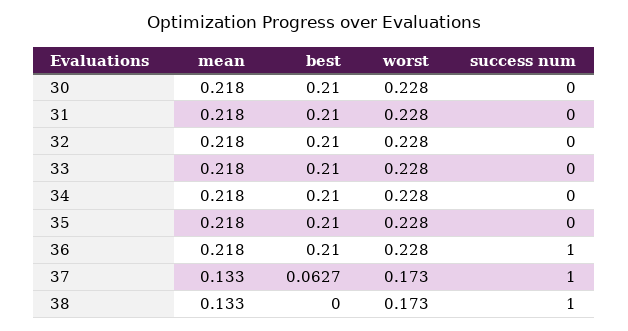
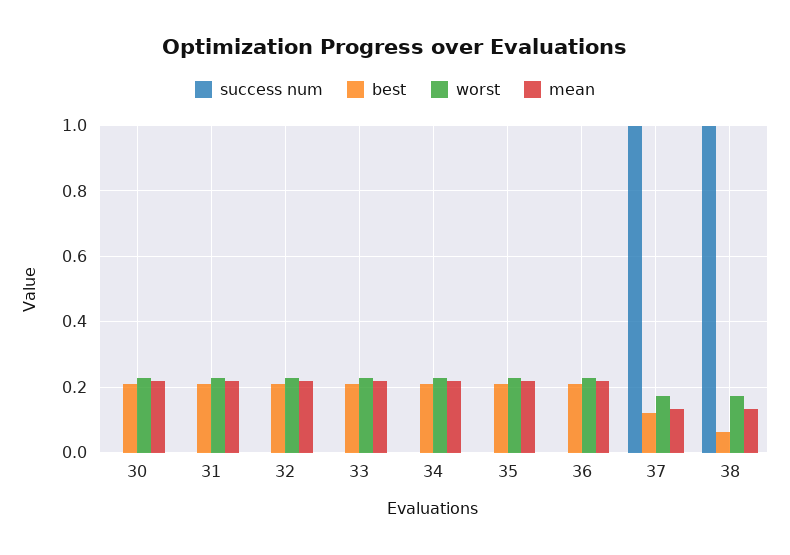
  {
    "mean": {
      "30": 0.218,
      "31": 0.218,
      "32": 0.218,
      "33": 0.218,
      "34": 0.218,
      "35": 0.218,
      "36": 0.218,
      "37": 0.133,
      "38": 0.133
    },
    "best": {
      "30": 0.21,
      "31": 0.21,
      "32": 0.21,
      "33": 0.21,
      "34": 0.21,
      "35": 0.21,
      "36": 0.21,
-     "37": 0.0627,
+     "37": 0.12,
-     "38": 0
+     "38": 0.06
    },
    "worst": {
      "30": 0.228,
      "31": 0.228,
      "32": 0.228,
      "33": 0.228,
      "34": 0.228,
      "35": 0.228,
      "36": 0.228,
      "37": 0.173,
      "38": 0.173
    },
    "success num": {
      "30": 0,
      "31": 0,
      "32": 0,
      "33": 0,
      "34": 0,
      "35": 0,
-     "36": 1,
+     "36": 0,
      "37": 1,
      "38": 1
    }
  }

